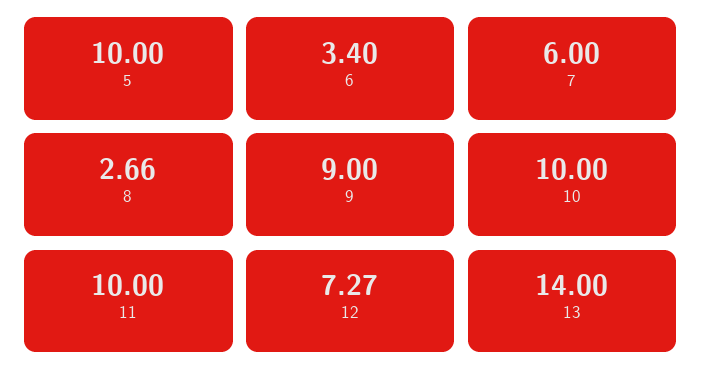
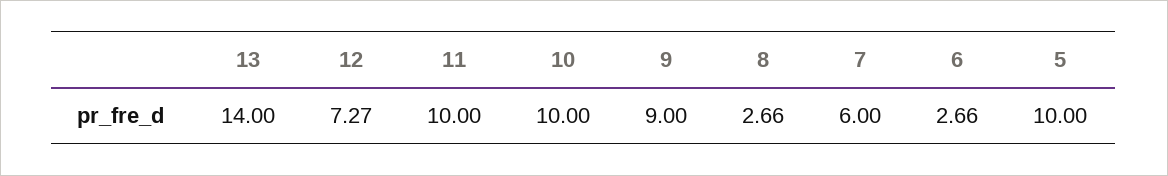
  {
    "5": 10,
-   "6": 3.4,
+   "6": 2.66,
    "7": 6,
    "8": 2.66,
    "9": 9,
    "10": 10,
    "11": 10,
    "12": 7.27,
    "13": 14
  }

